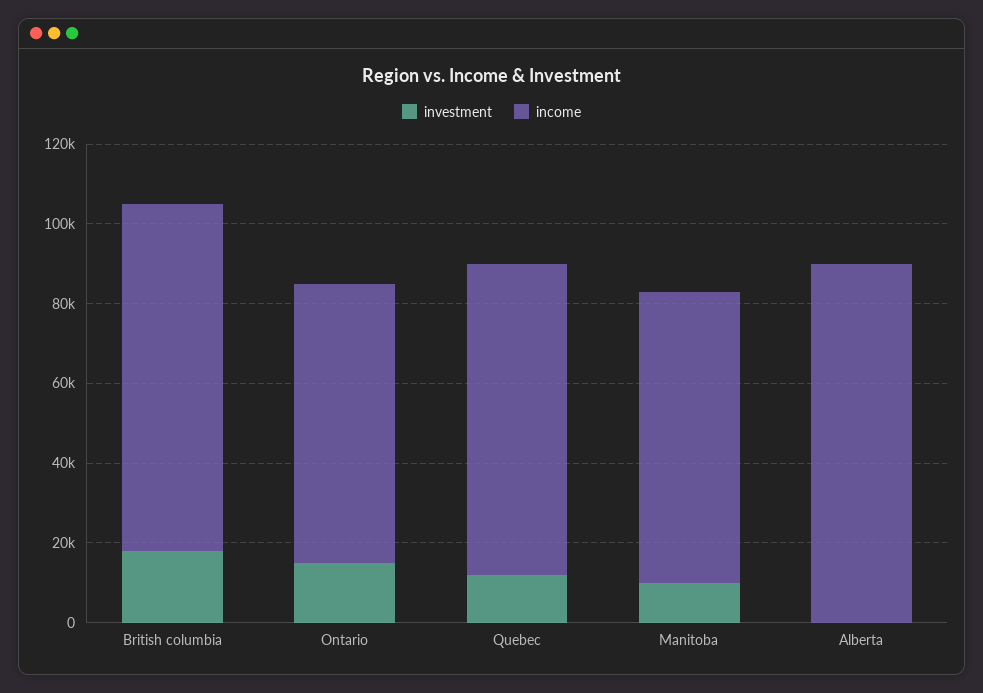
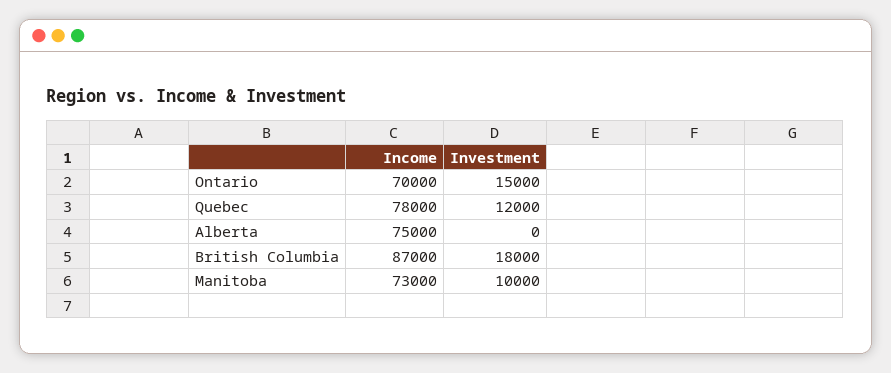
  {
    "investment": {
      "British columbia": 18000,
      "Ontario": 15000,
      "Quebec": 12000,
      "Manitoba": 10000,
      "Alberta": 0
    },
    "income": {
      "British columbia": 87000,
      "Ontario": 70000,
      "Quebec": 78000,
      "Manitoba": 73000,
-     "Alberta": 90000
+     "Alberta": 75000
    }
  }

